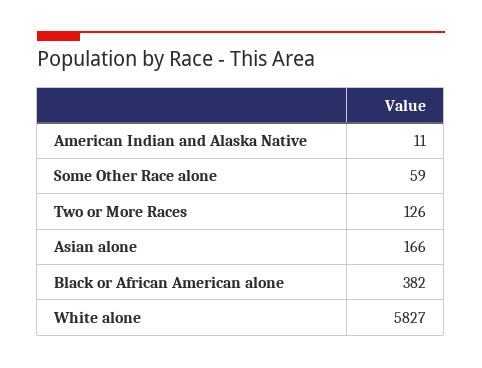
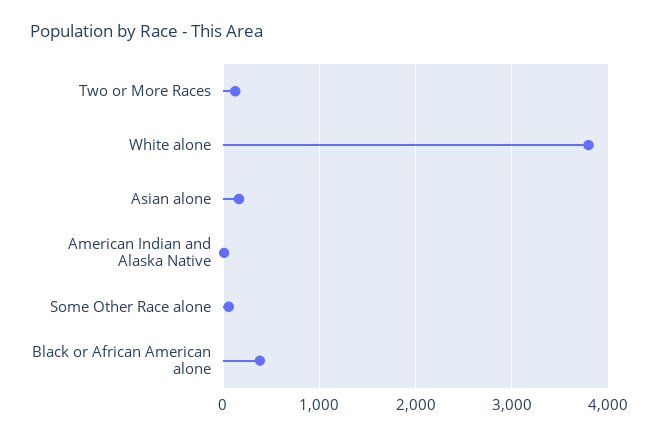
  {
    "American Indian and Alaska Native": 11,
    "Some Other Race alone": 59,
    "Two or More Races": 126,
    "Asian alone": 166,
    "Black or African American alone": 382,
-   "White alone": 5827
+   "White alone": 3800
  }

